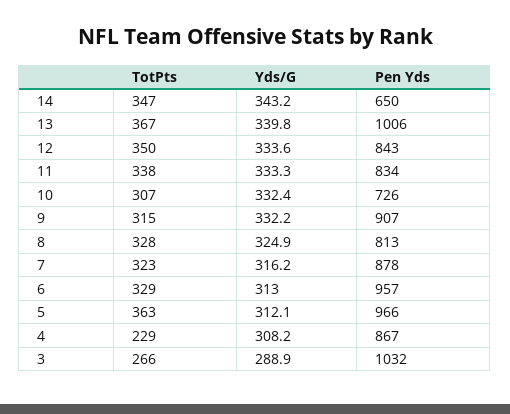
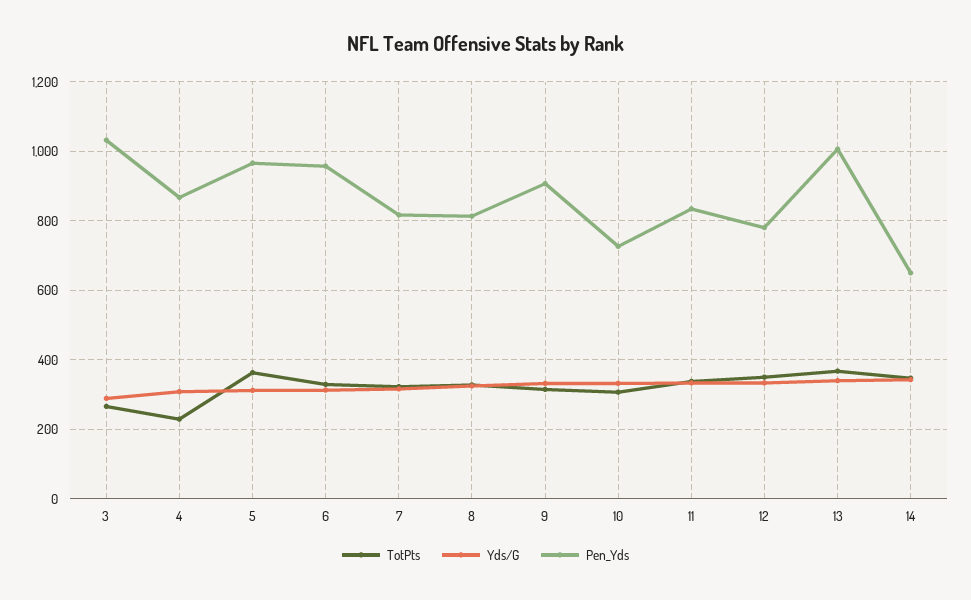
  {
    "TotPts": {
      "14": 347,
      "13": 367,
      "12": 350,
      "11": 338,
      "10": 307,
      "9": 315,
      "8": 328,
      "7": 323,
      "6": 329,
      "5": 363,
      "4": 229,
      "3": 266
    },
    "Yds/G": {
      "14": 343.2,
      "13": 339.8,
      "12": 333.6,
      "11": 333.3,
      "10": 332.4,
      "9": 332.2,
      "8": 324.9,
      "7": 316.2,
      "6": 313,
      "5": 312.1,
      "4": 308.2,
      "3": 288.9
    },
    "Pen Yds": {
      "14": 650,
      "13": 1006,
-     "12": 843,
+     "12": 780,
      "11": 834,
      "10": 726,
      "9": 907,
      "8": 813,
-     "7": 878,
+     "7": 820,
      "6": 957,
      "5": 966,
      "4": 867,
      "3": 1032
    }
  }

